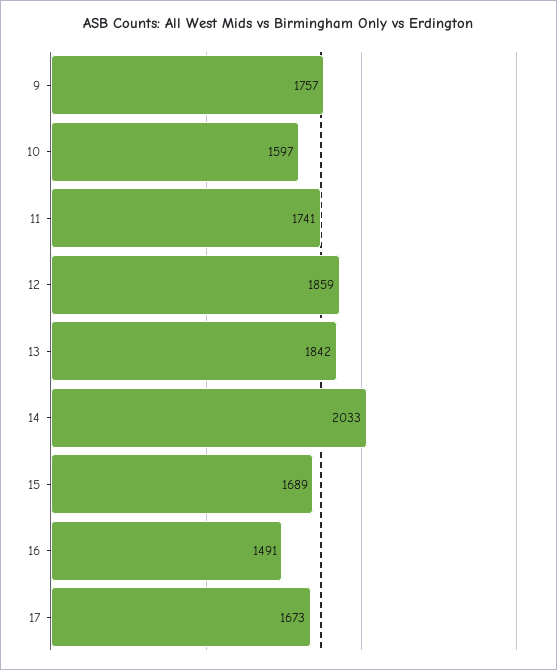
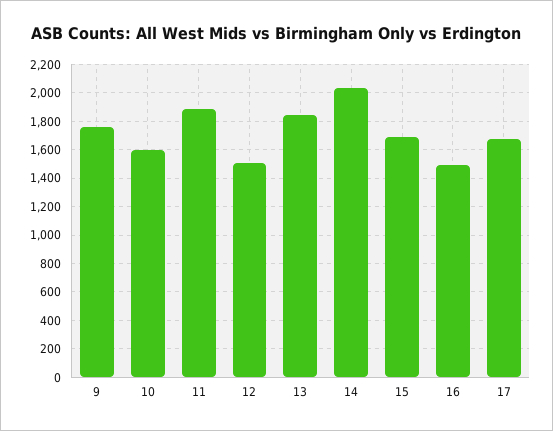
  {
    "9": 1757,
    "10": 1597,
-   "11": 1741,
+   "11": 1900,
-   "12": 1859,
+   "12": 1500,
    "13": 1842,
    "14": 2033,
    "15": 1689,
    "16": 1491,
    "17": 1673
  }

